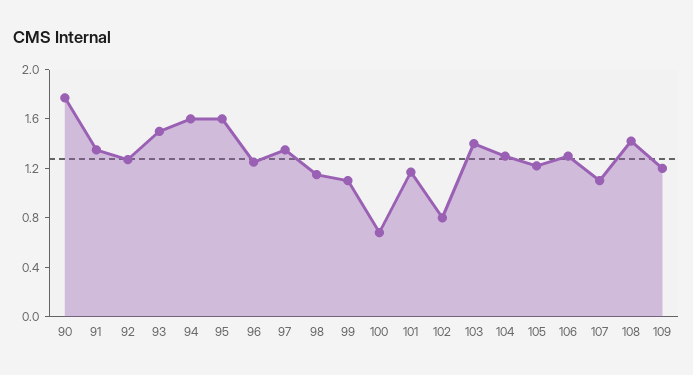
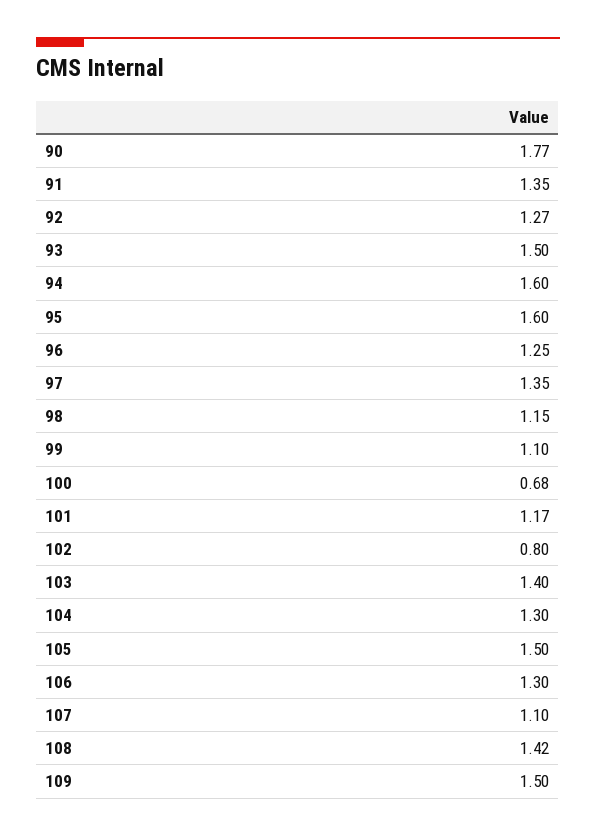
  {
    "90": 1.77,
    "91": 1.35,
    "92": 1.27,
    "93": 1.5,
    "94": 1.6,
    "95": 1.6,
    "96": 1.25,
    "97": 1.35,
    "98": 1.15,
    "99": 1.1,
    "100": 0.68,
    "101": 1.17,
    "102": 0.8,
    "103": 1.4,
    "104": 1.3,
-   "105": 1.2,
+   "105": 1.5,
    "106": 1.3,
    "107": 1.1,
    "108": 1.42,
-   "109": 1.2
+   "109": 1.5
  }

